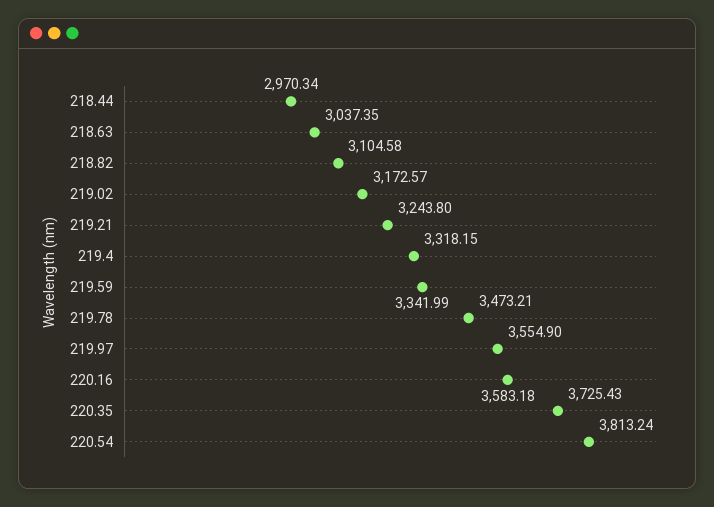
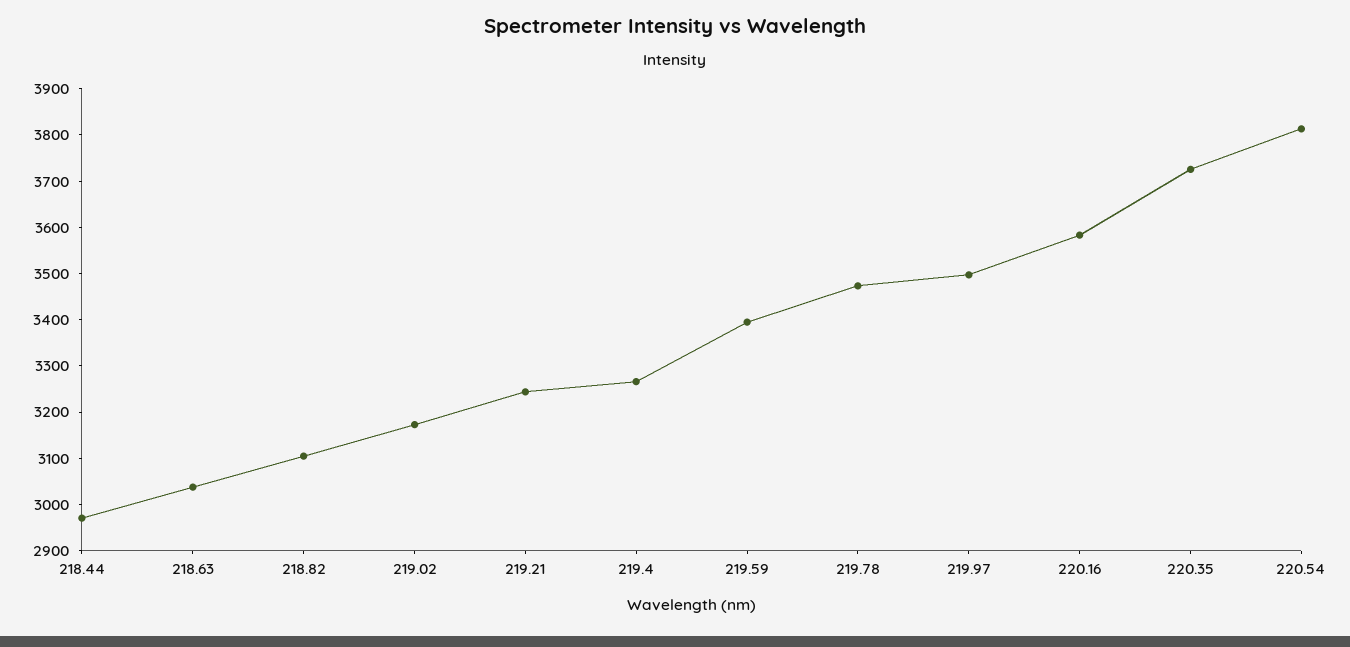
  {
    "218.44": 2970.34,
    "218.63": 3037.35,
    "218.82": 3104.58,
    "219.02": 3172.57,
    "219.21": 3243.8,
-   "219.4": 3318.15,
+   "219.4": 3260,
-   "219.59": 3341.99,
+   "219.59": 3400,
    "219.78": 3473.21,
-   "219.97": 3554.9,
+   "219.97": 3500,
    "220.16": 3583.18,
    "220.35": 3725.43,
    "220.54": 3813.24
  }

